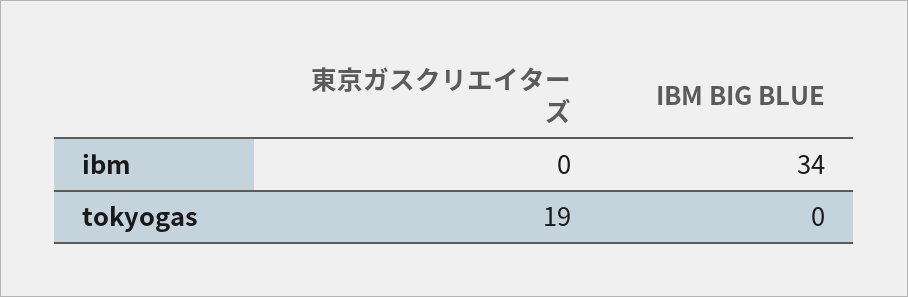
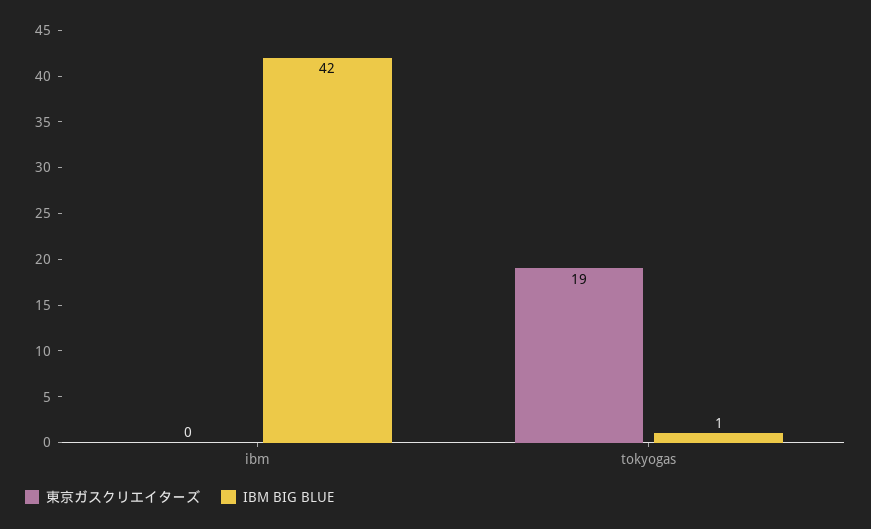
  {
    "東京ガスクリエイターズ": {
      "ibm": 0,
      "tokyogas": 19
    },
    "IBM BIG BLUE": {
-     "ibm": 34,
+     "ibm": 42,
-     "tokyogas": 0
+     "tokyogas": 1
    }
  }

